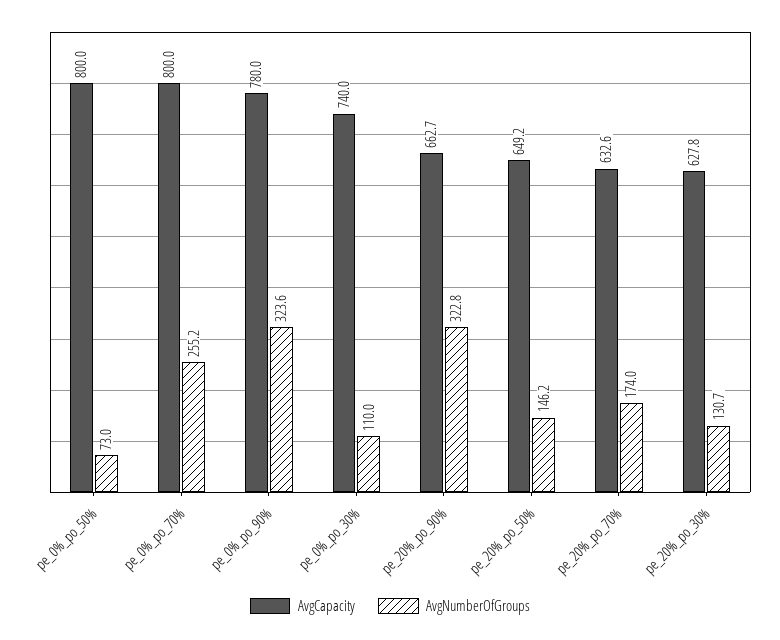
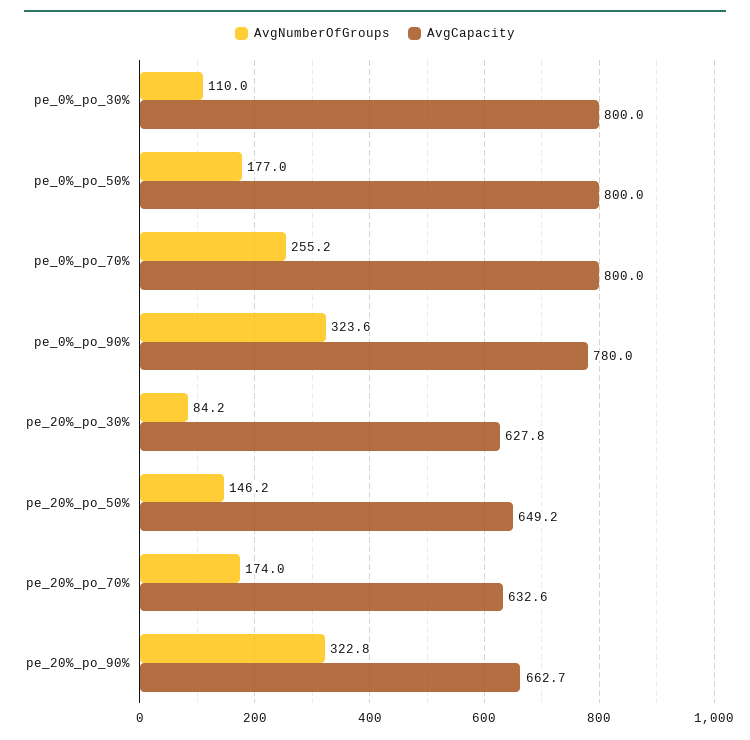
  {
    "AvgCapacity": {
      "pe_0%_po_50%": 800,
      "pe_0%_po_70%": 800,
      "pe_0%_po_90%": 780,
-     "pe_0%_po_30%": 740,
+     "pe_0%_po_30%": 800,
      "pe_20%_po_90%": 662.7,
      "pe_20%_po_50%": 649.2,
      "pe_20%_po_70%": 632.6,
      "pe_20%_po_30%": 627.8
    },
    "AvgNumberOfGroups": {
-     "pe_0%_po_50%": 73,
+     "pe_0%_po_50%": 177,
      "pe_0%_po_70%": 255.2,
      "pe_0%_po_90%": 323.6,
      "pe_0%_po_30%": 110,
      "pe_20%_po_90%": 322.8,
      "pe_20%_po_50%": 146.2,
      "pe_20%_po_70%": 174,
-     "pe_20%_po_30%": 130.7
+     "pe_20%_po_30%": 84.2
    }
  }

